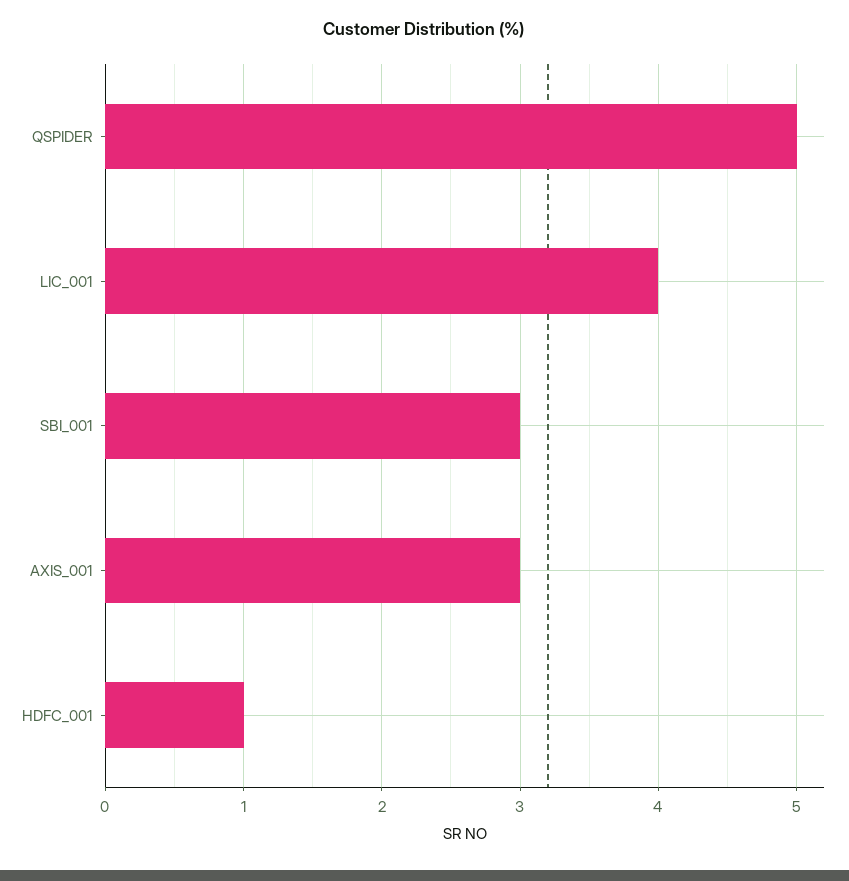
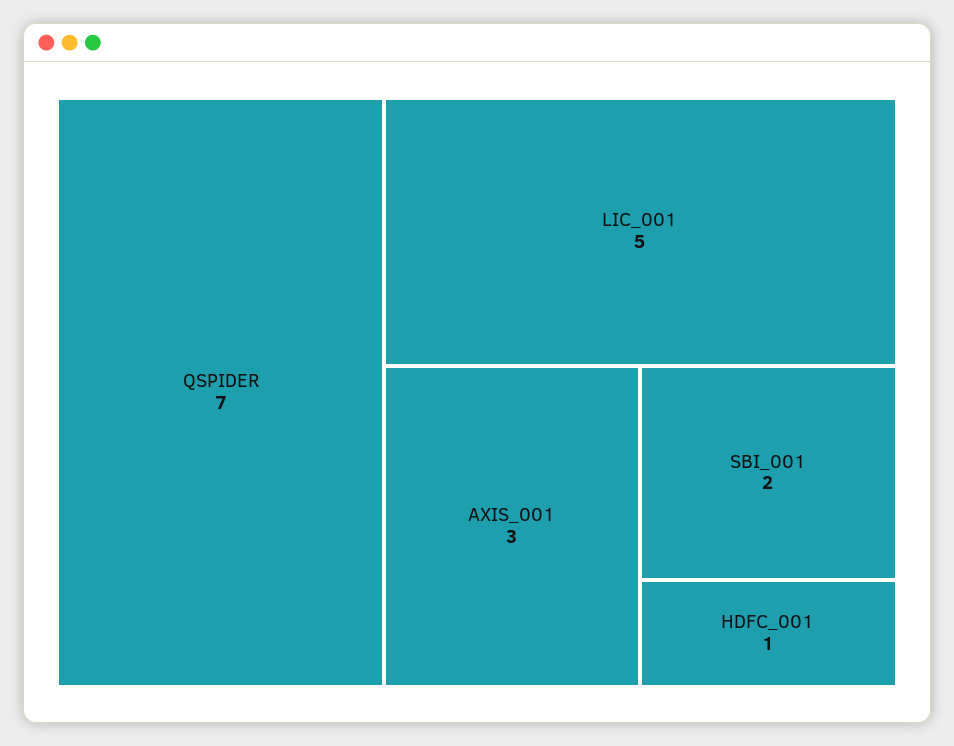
  {
-   "QSPIDER": 5,
+   "QSPIDER": 7,
-   "LIC_001": 4,
+   "LIC_001": 5,
-   "SBI_001": 3,
+   "SBI_001": 2,
    "AXIS_001": 3,
    "HDFC_001": 1
  }

